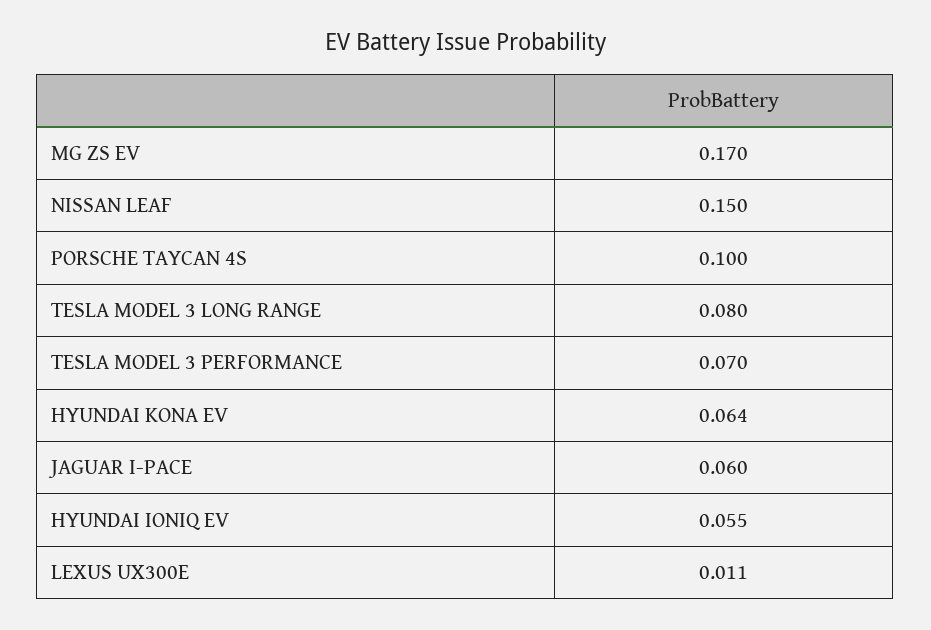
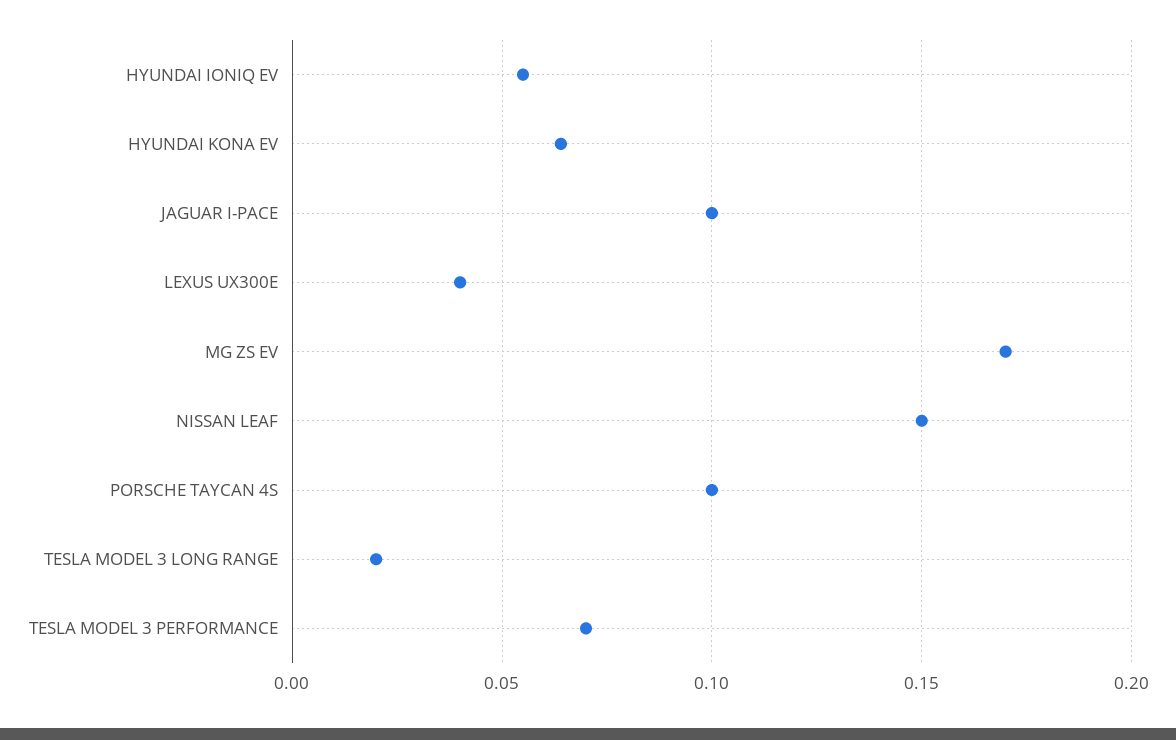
  {
    "MG ZS EV": 0.17,
    "NISSAN LEAF": 0.15,
    "PORSCHE TAYCAN 4S": 0.1,
-   "TESLA MODEL 3 LONG RANGE": 0.08,
+   "TESLA MODEL 3 LONG RANGE": 0.02,
    "TESLA MODEL 3 PERFORMANCE": 0.07,
    "HYUNDAI KONA EV": 0.064,
-   "JAGUAR I-PACE": 0.06,
+   "JAGUAR I-PACE": 0.1,
    "HYUNDAI IONIQ EV": 0.055,
-   "LEXUS UX300E": 0.011
+   "LEXUS UX300E": 0.04
  }

